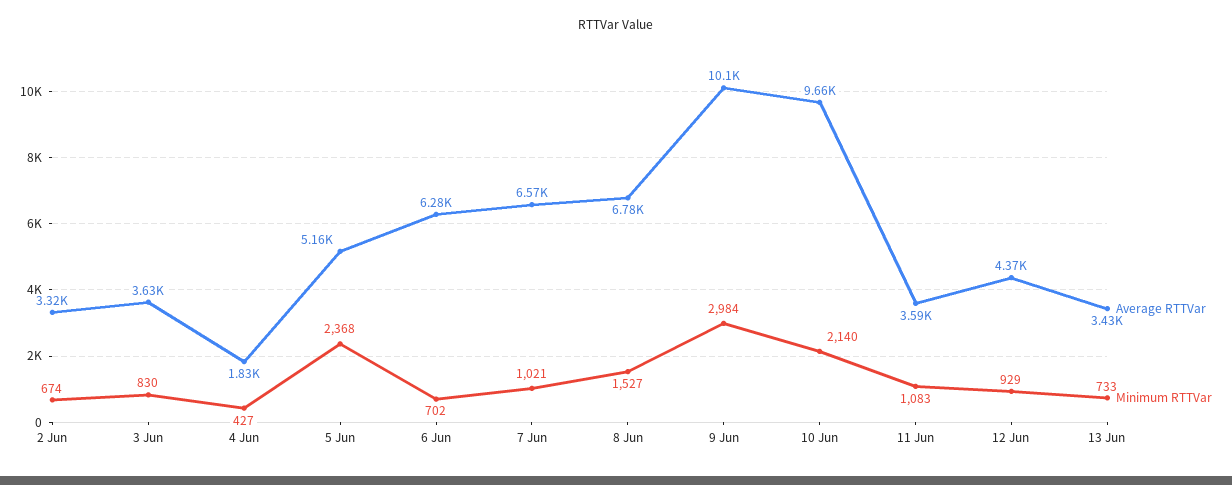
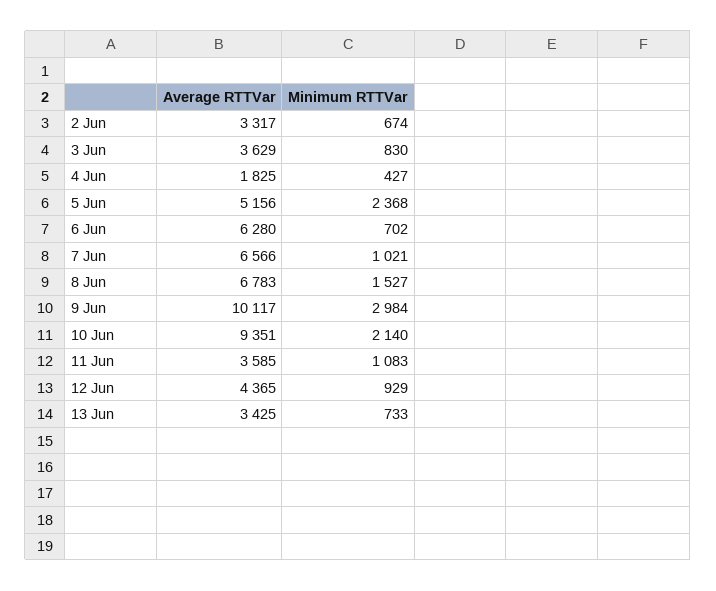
  {
    "Average RTTVar": {
      "2 Jun": 3317,
      "3 Jun": 3629,
      "4 Jun": 1825,
      "5 Jun": 5156,
      "6 Jun": 6280,
      "7 Jun": 6566,
      "8 Jun": 6783,
      "9 Jun": 10117,
-     "10 Jun": 9660,
+     "10 Jun": 9351,
      "11 Jun": 3585,
      "12 Jun": 4365,
      "13 Jun": 3425
    },
    "Minimum RTTVar": {
      "2 Jun": 674,
      "3 Jun": 830,
      "4 Jun": 427,
      "5 Jun": 2368,
      "6 Jun": 702,
      "7 Jun": 1021,
      "8 Jun": 1527,
      "9 Jun": 2984,
      "10 Jun": 2140,
      "11 Jun": 1083,
      "12 Jun": 929,
      "13 Jun": 733
    }
  }

